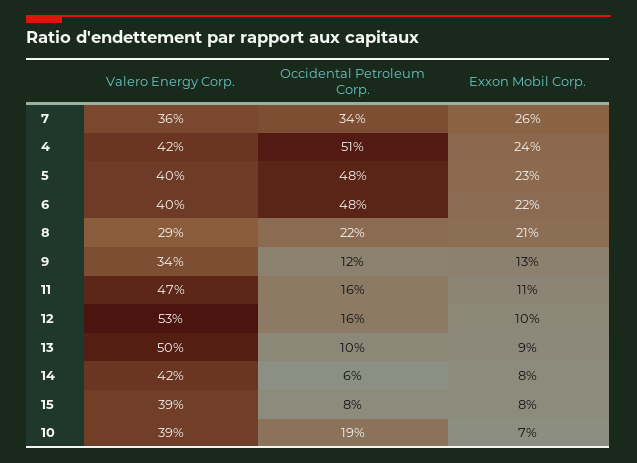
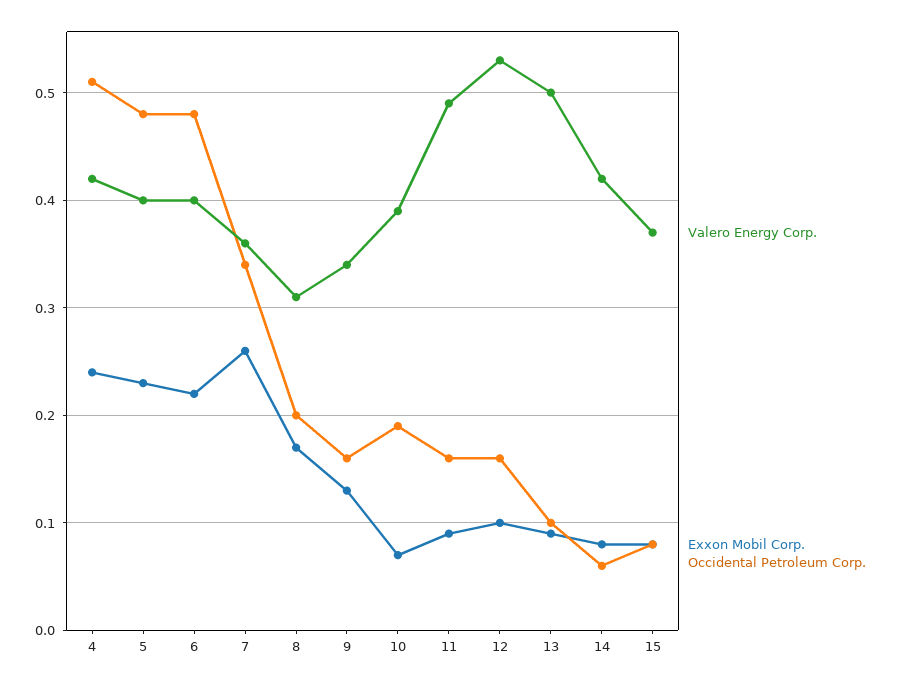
  {
    "Valero Energy Corp.": {
      "7": 0.36,
      "4": 0.42,
      "5": 0.4,
      "6": 0.4,
-     "8": 0.29,
+     "8": 0.31,
      "9": 0.34,
-     "11": 0.47,
+     "11": 0.49,
      "12": 0.53,
      "13": 0.5,
      "14": 0.42,
-     "15": 0.39,
+     "15": 0.37,
      "10": 0.39
    },
    "Occidental Petroleum Corp.": {
      "7": 0.34,
      "4": 0.51,
      "5": 0.48,
      "6": 0.48,
-     "8": 0.22,
+     "8": 0.2,
-     "9": 0.12,
+     "9": 0.16,
      "11": 0.16,
      "12": 0.16,
      "13": 0.1,
      "14": 0.06,
      "15": 0.08,
      "10": 0.19
    },
    "Exxon Mobil Corp.": {
      "7": 0.26,
      "4": 0.24,
      "5": 0.23,
      "6": 0.22,
-     "8": 0.21,
+     "8": 0.17,
      "9": 0.13,
-     "11": 0.11,
+     "11": 0.09,
      "12": 0.1,
      "13": 0.09,
      "14": 0.08,
      "15": 0.08,
      "10": 0.07
    }
  }

